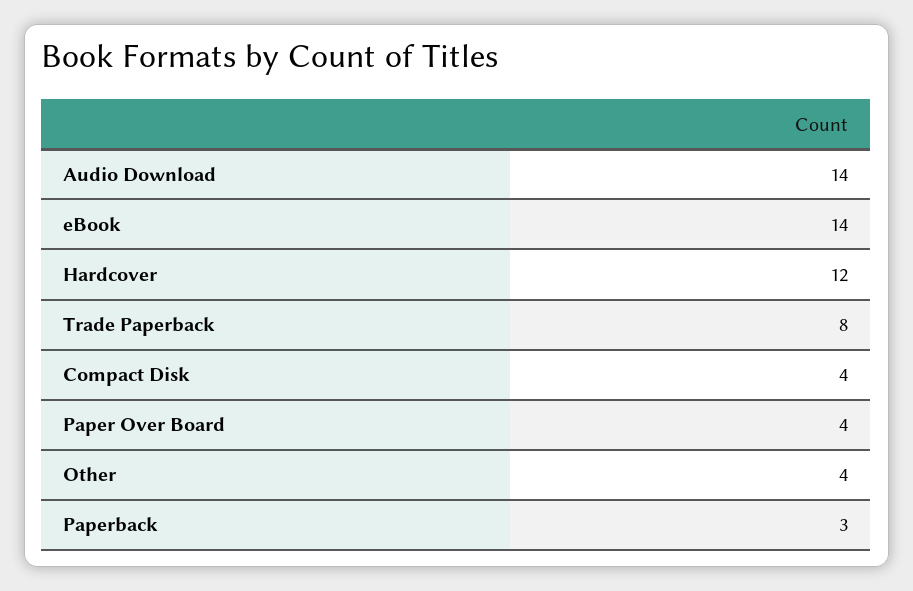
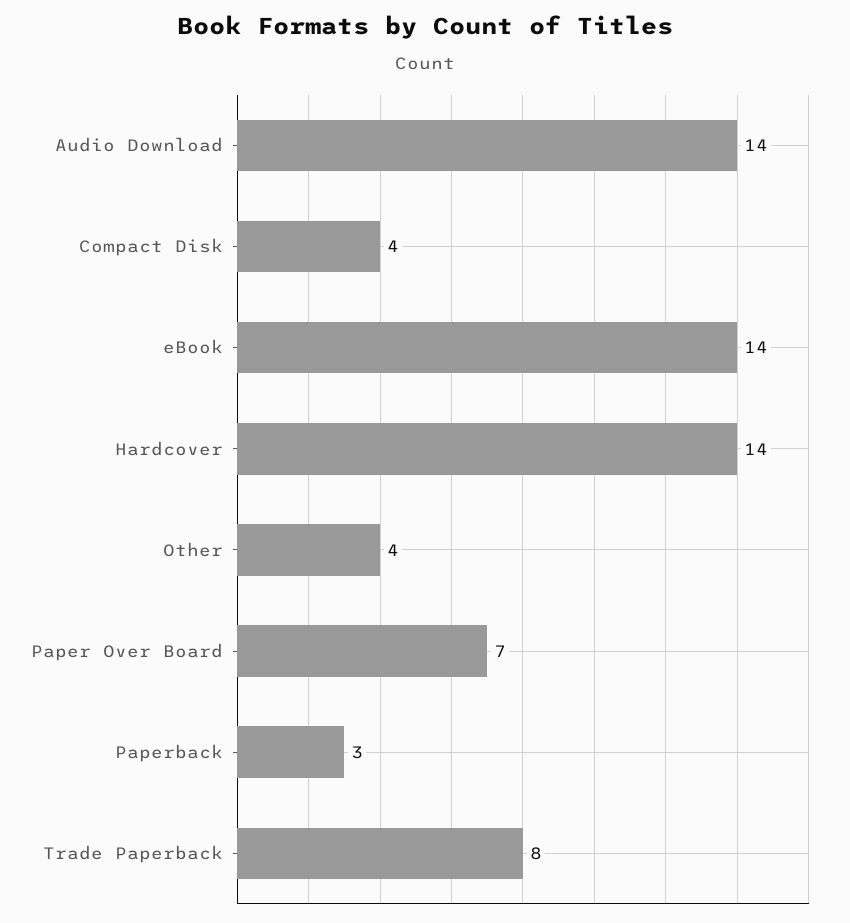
  {
    "Audio Download": 14,
    "eBook": 14,
-   "Hardcover": 12,
+   "Hardcover": 14,
    "Trade Paperback": 8,
    "Compact Disk": 4,
-   "Paper Over Board": 4,
+   "Paper Over Board": 7,
    "Other": 4,
    "Paperback": 3
  }

